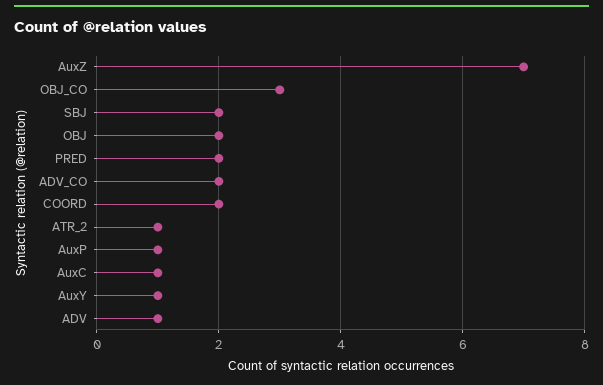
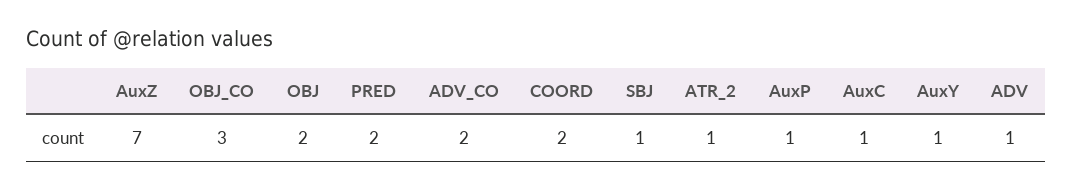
  {
    "AuxZ": 7,
    "OBJ_CO": 3,
-   "SBJ": 2,
+   "SBJ": 1,
    "OBJ": 2,
    "PRED": 2,
    "ADV_CO": 2,
    "COORD": 2,
    "ATR_2": 1,
    "AuxP": 1,
    "AuxC": 1,
    "AuxY": 1,
    "ADV": 1
  }

